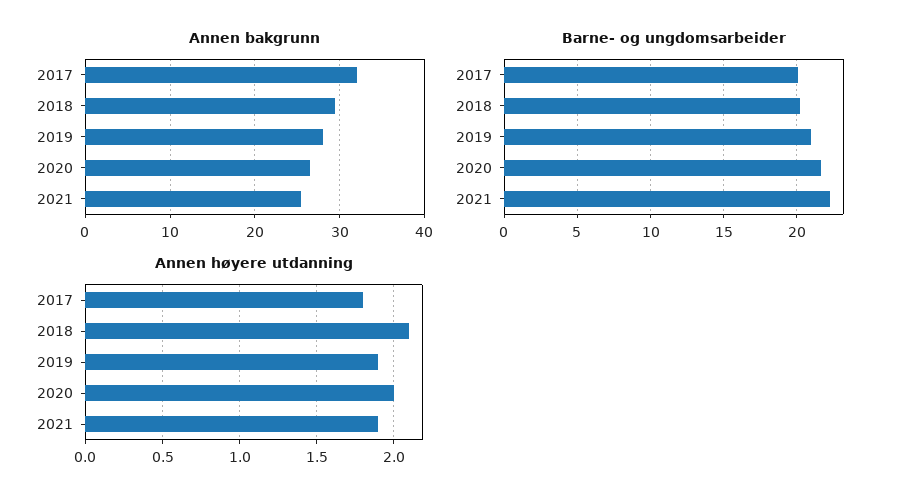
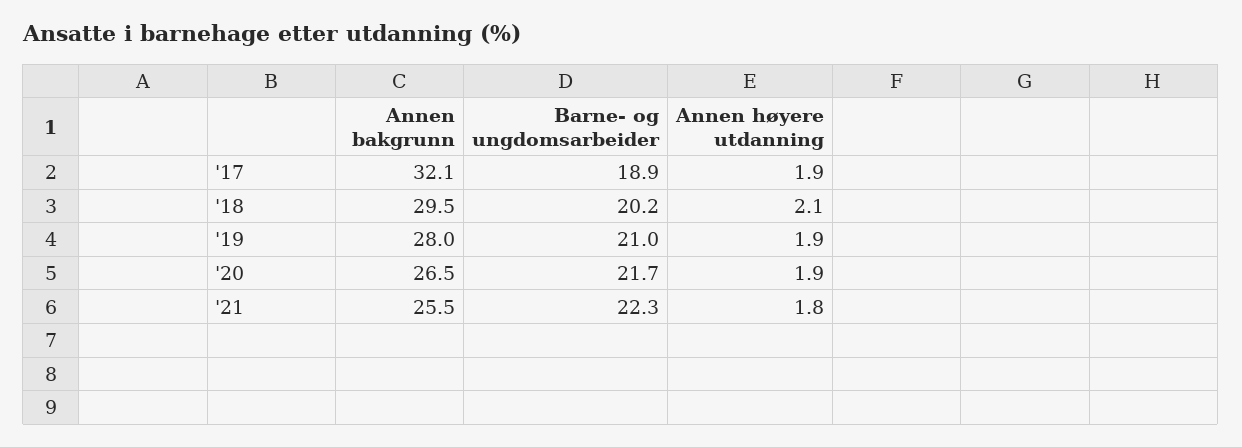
  {
    "Annen bakgrunn": {
      "2017": 32.1,
      "2018": 29.5,
      "2019": 28,
      "2020": 26.5,
      "2021": 25.5
    },
    "Barne- og ungdomsarbeider": {
-     "2017": 20,
+     "2017": 18.9,
      "2018": 20.2,
      "2019": 21,
      "2020": 21.7,
      "2021": 22.3
    },
    "Annen høyere utdanning": {
-     "2017": 1.8,
+     "2017": 1.9,
      "2018": 2.1,
      "2019": 1.9,
-     "2020": 2,
+     "2020": 1.9,
-     "2021": 1.9
+     "2021": 1.8
    }
  }

